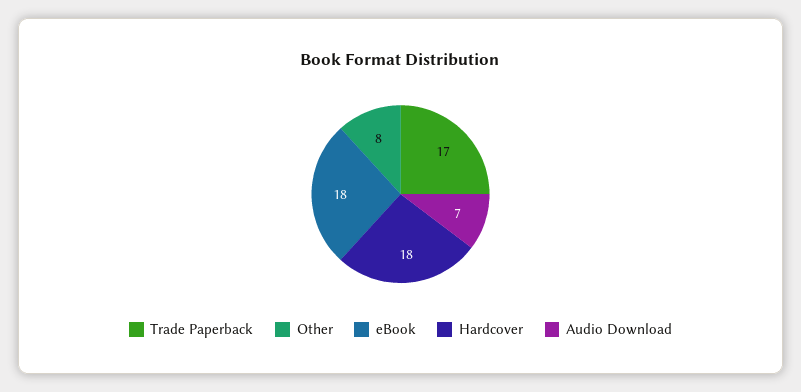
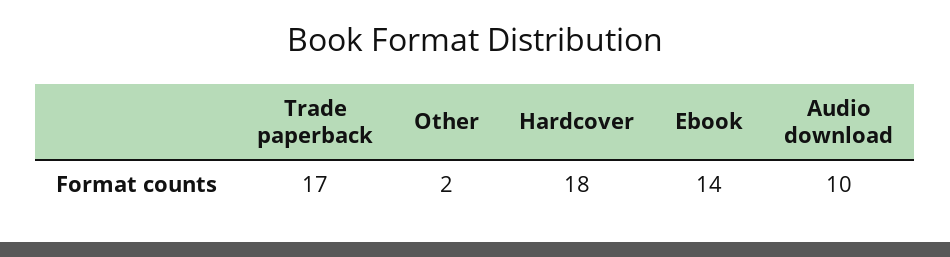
  {
    "Trade Paperback": 17,
-   "Other": 8,
+   "Other": 2,
-   "eBook": 18,
+   "eBook": 14,
    "Hardcover": 18,
-   "Audio Download": 7
+   "Audio Download": 10
  }

